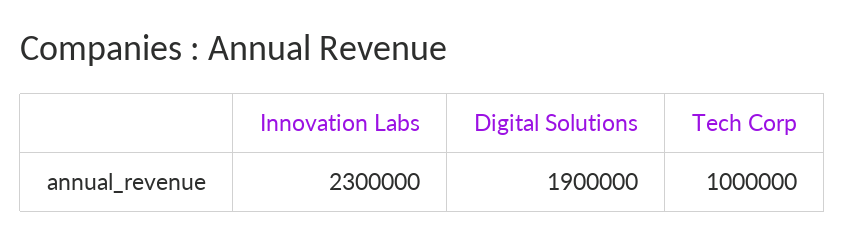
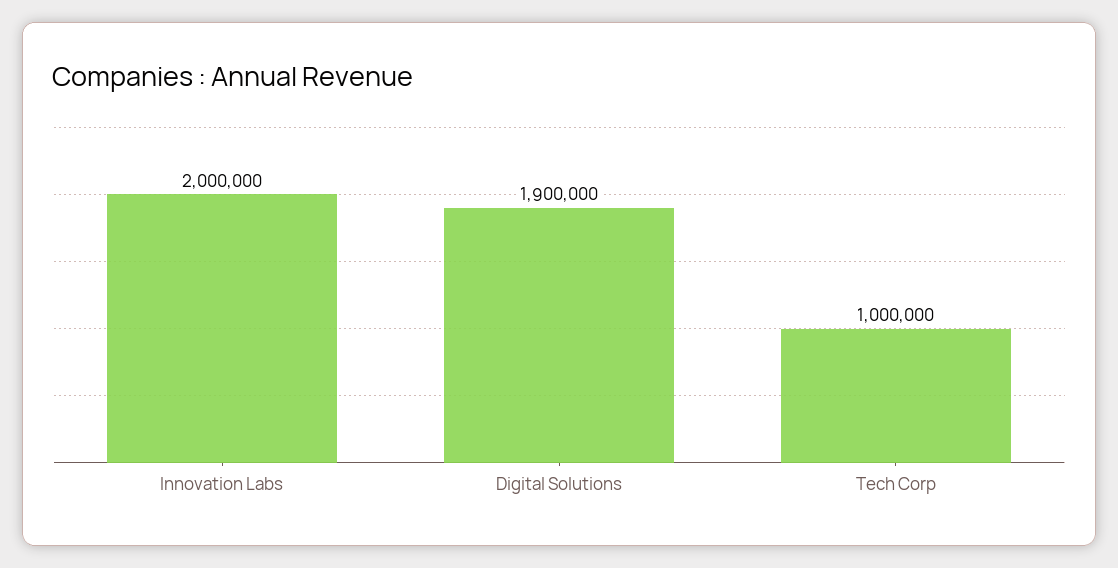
  {
-   "Innovation Labs": 2300000,
+   "Innovation Labs": 2000000,
    "Digital Solutions": 1900000,
    "Tech Corp": 1000000
  }

